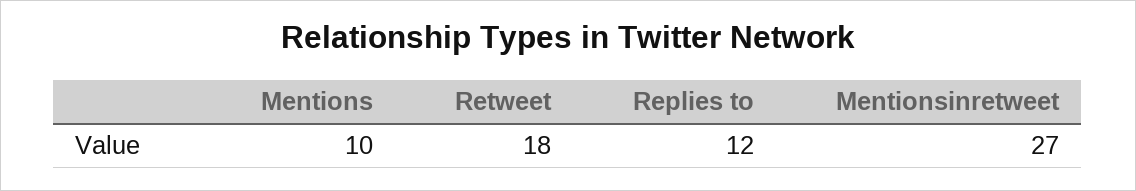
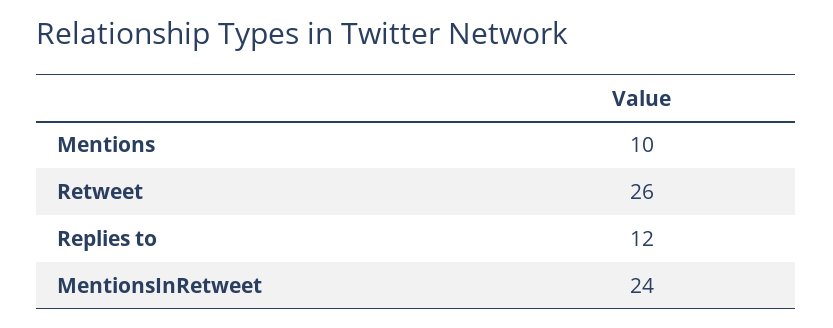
  {
    "Mentions": 10,
-   "Retweet": 18,
+   "Retweet": 26,
    "Replies to": 12,
-   "Mentionsinretweet": 27
+   "Mentionsinretweet": 24
  }

